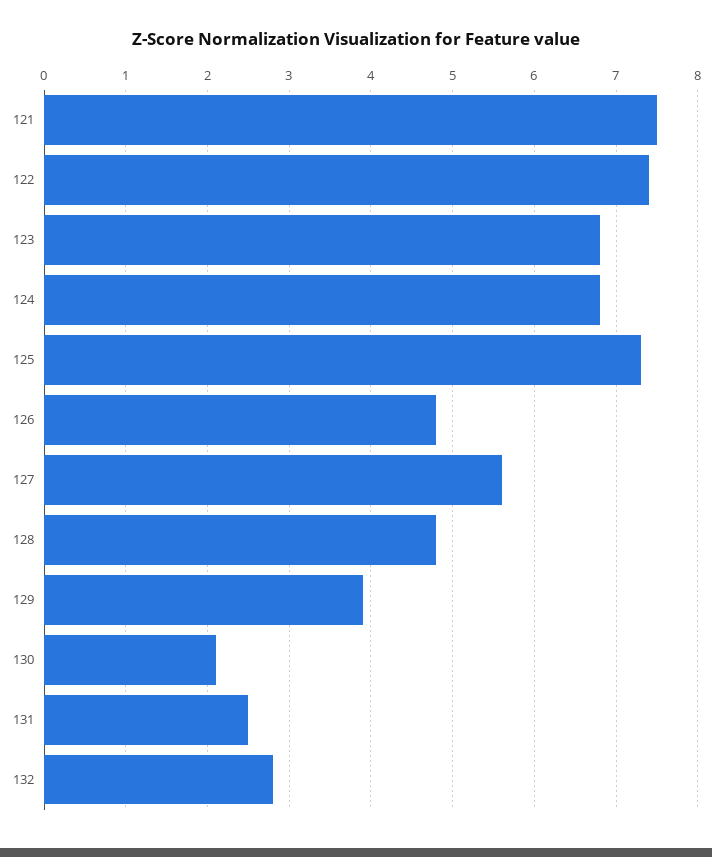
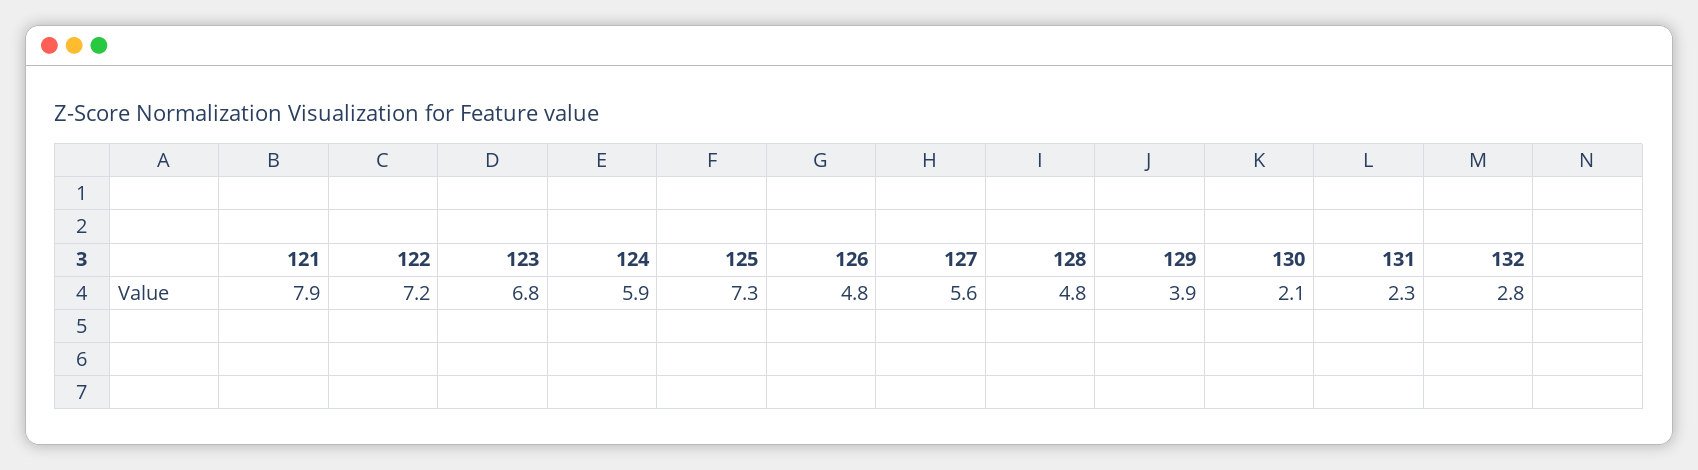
  {
-   "121": 7.5,
+   "121": 7.9,
-   "122": 7.4,
+   "122": 7.2,
    "123": 6.8,
-   "124": 6.8,
+   "124": 5.9,
    "125": 7.3,
    "126": 4.8,
    "127": 5.6,
    "128": 4.8,
    "129": 3.9,
    "130": 2.1,
-   "131": 2.5,
+   "131": 2.3,
    "132": 2.8
  }

